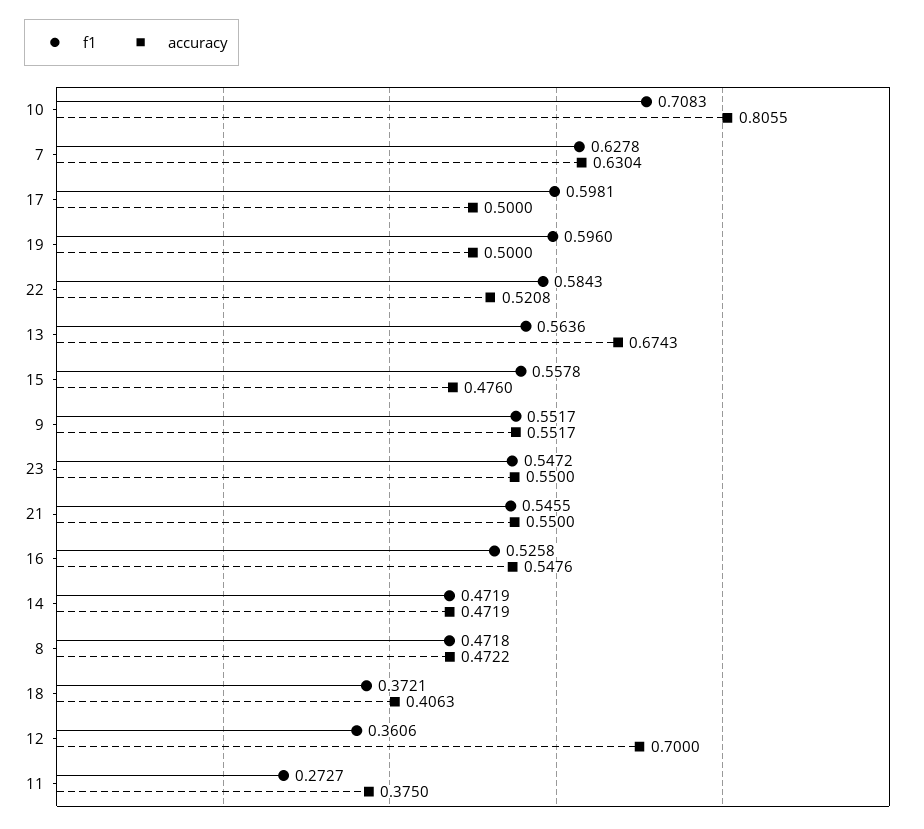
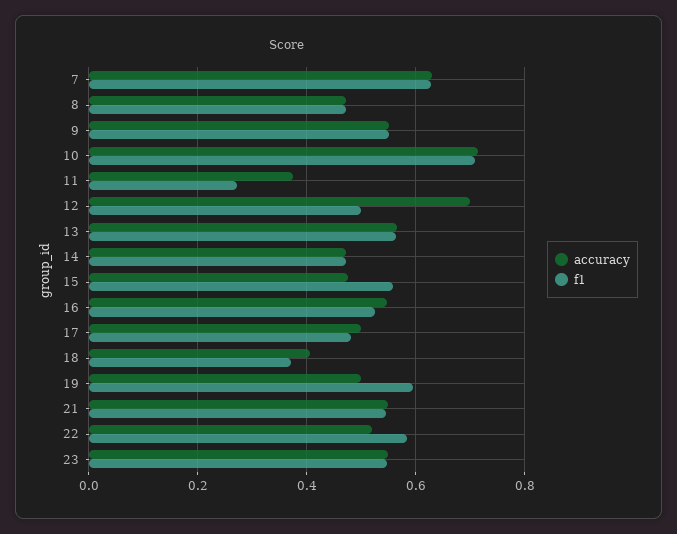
  {
    "f1": {
      "10": 0.7083,
      "7": 0.6278,
-     "17": 0.5981,
+     "17": 0.48,
      "19": 0.596,
      "22": 0.5843,
      "13": 0.5636,
      "15": 0.5578,
      "9": 0.5517,
      "23": 0.5472,
      "21": 0.5455,
      "16": 0.5258,
      "14": 0.4719,
      "8": 0.4718,
      "18": 0.3721,
-     "12": 0.3606,
+     "12": 0.5,
      "11": 0.2727
    },
    "accuracy": {
-     "10": 0.8055,
+     "10": 0.72,
      "7": 0.6304,
      "17": 0.5,
      "19": 0.5,
      "22": 0.5208,
-     "13": 0.6743,
+     "13": 0.56,
      "15": 0.476,
      "9": 0.5517,
      "23": 0.55,
      "21": 0.55,
      "16": 0.5476,
      "14": 0.4719,
      "8": 0.4722,
      "18": 0.4063,
      "12": 0.7,
      "11": 0.375
    }
  }

